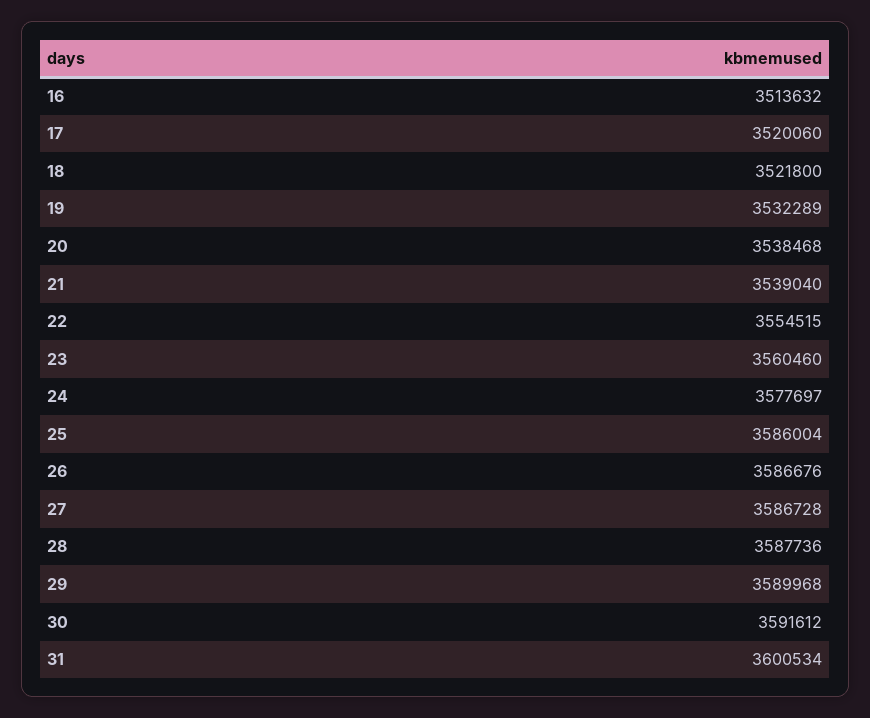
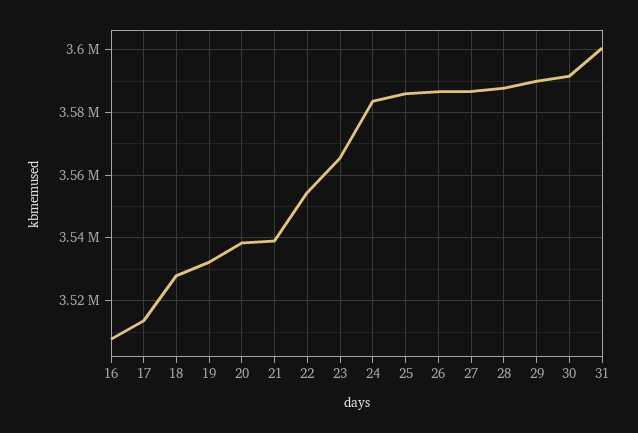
  {
-   "16": 3513632,
+   "16": 3508000,
-   "17": 3520060,
+   "17": 3514000,
-   "18": 3521800,
+   "18": 3528000,
    "19": 3532289,
    "20": 3538468,
    "21": 3539040,
    "22": 3554515,
-   "23": 3560460,
+   "23": 3566000,
-   "24": 3577697,
+   "24": 3584000,
    "25": 3586004,
    "26": 3586676,
    "27": 3586728,
    "28": 3587736,
    "29": 3589968,
    "30": 3591612,
    "31": 3600534
  }

